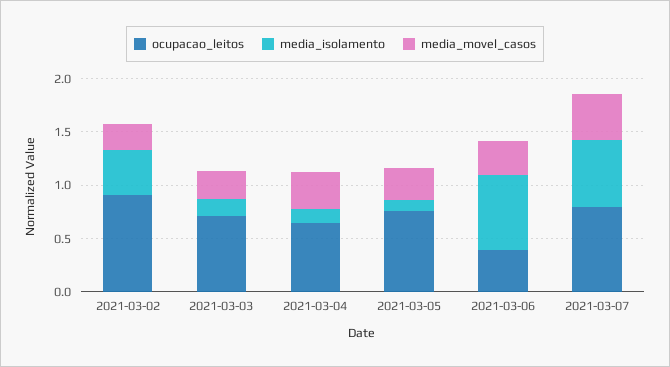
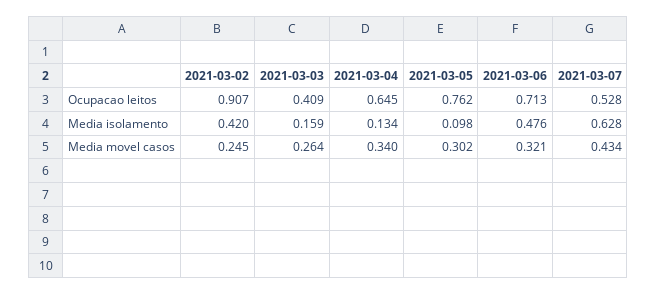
  {
    "ocupacao_leitos": {
      "2021-03-02": 0.907,
-     "2021-03-03": 0.7,
+     "2021-03-03": 0.409,
      "2021-03-04": 0.645,
      "2021-03-05": 0.762,
-     "2021-03-06": 0.4,
+     "2021-03-06": 0.713,
-     "2021-03-07": 0.8
+     "2021-03-07": 0.528
    },
    "media_isolamento": {
      "2021-03-02": 0.42,
      "2021-03-03": 0.159,
      "2021-03-04": 0.134,
      "2021-03-05": 0.098,
-     "2021-03-06": 0.7,
+     "2021-03-06": 0.476,
      "2021-03-07": 0.628
    },
    "media_movel_casos": {
      "2021-03-02": 0.245,
      "2021-03-03": 0.264,
      "2021-03-04": 0.34,
      "2021-03-05": 0.302,
      "2021-03-06": 0.321,
      "2021-03-07": 0.434
    }
  }

